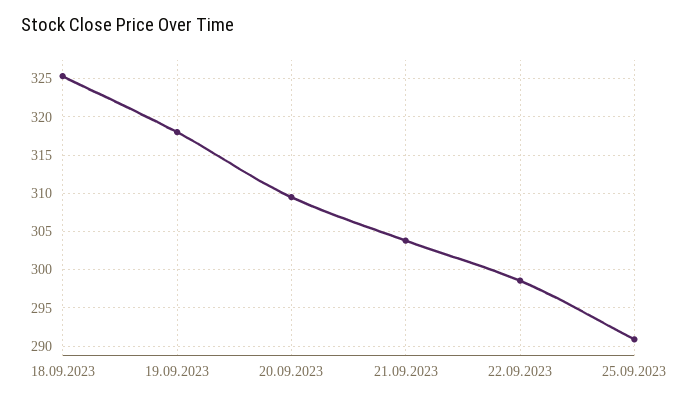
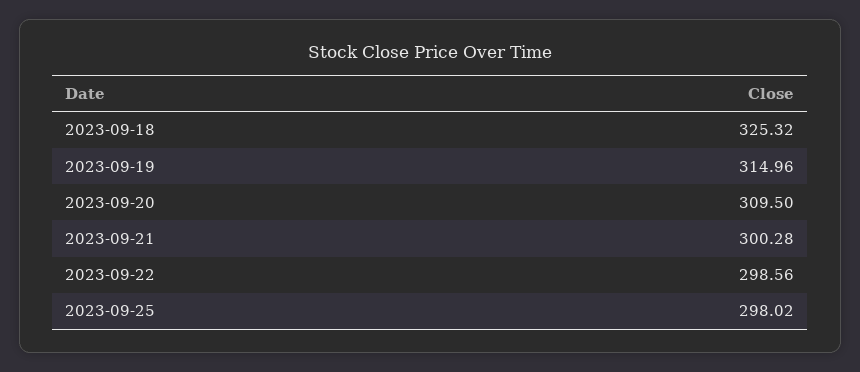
  {
    "18.09.2023": 325.32,
-   "19.09.2023": 318,
+   "19.09.2023": 314.96,
    "20.09.2023": 309.5,
-   "21.09.2023": 304,
+   "21.09.2023": 300.28,
    "22.09.2023": 298.56,
-   "25.09.2023": 291
+   "25.09.2023": 298.02
  }

